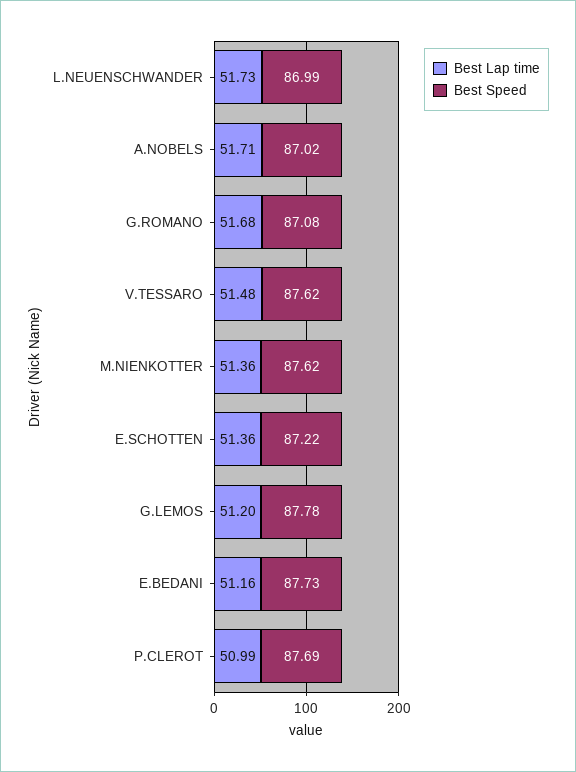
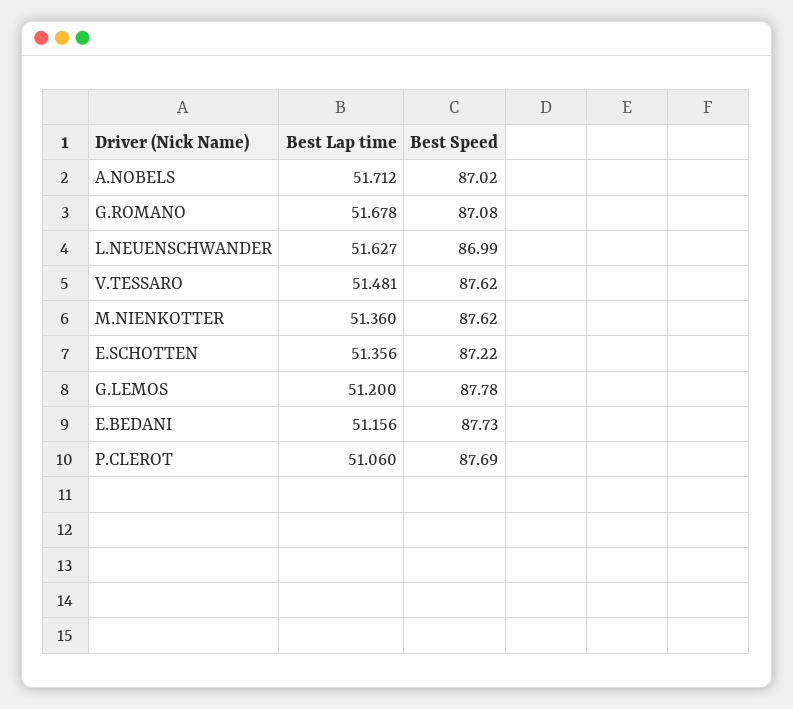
  {
    "Best Lap time": {
-     "L.NEUENSCHWANDER": 51.73,
+     "L.NEUENSCHWANDER": 51.627,
      "A.NOBELS": 51.712,
      "G.ROMANO": 51.678,
      "V.TESSARO": 51.481,
      "M.NIENKOTTER": 51.36,
      "E.SCHOTTEN": 51.356,
      "G.LEMOS": 51.2,
      "E.BEDANI": 51.156,
-     "P.CLEROT": 50.99
+     "P.CLEROT": 51.06
    },
    "Best Speed": {
      "L.NEUENSCHWANDER": 86.99,
      "A.NOBELS": 87.02,
      "G.ROMANO": 87.08,
      "V.TESSARO": 87.62,
      "M.NIENKOTTER": 87.62,
      "E.SCHOTTEN": 87.22,
      "G.LEMOS": 87.78,
      "E.BEDANI": 87.73,
      "P.CLEROT": 87.69
    }
  }

